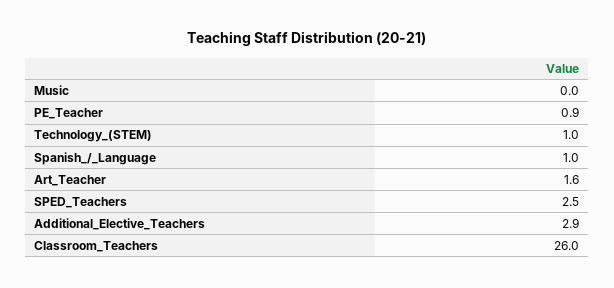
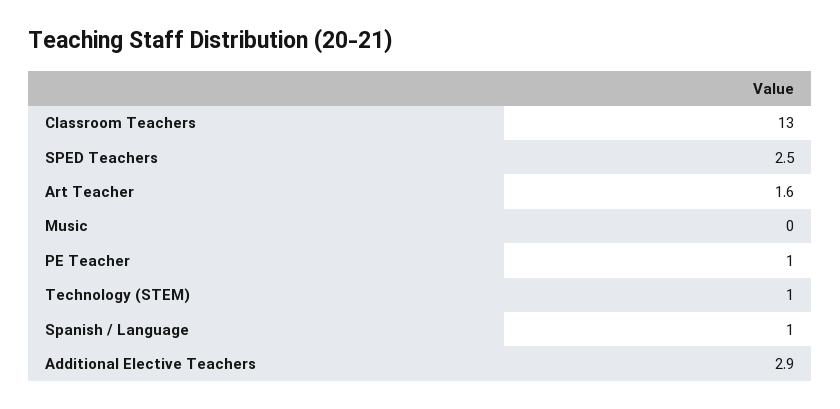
  {
    "Music": 0,
-   "PE_Teacher": 0.9,
+   "PE_Teacher": 1,
    "Technology_(STEM)": 1,
    "Spanish_/_Language": 1,
    "Art_Teacher": 1.6,
    "SPED_Teachers": 2.5,
    "Additional_Elective_Teachers": 2.9,
-   "Classroom_Teachers": 26
+   "Classroom_Teachers": 13
  }

